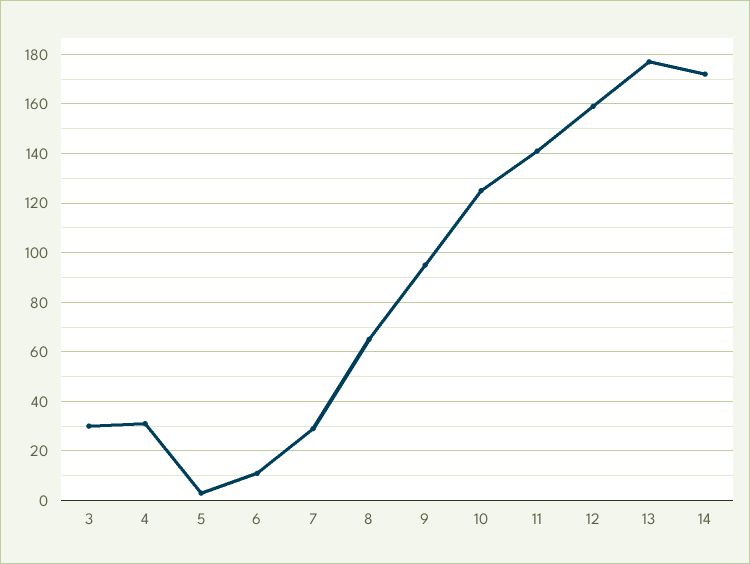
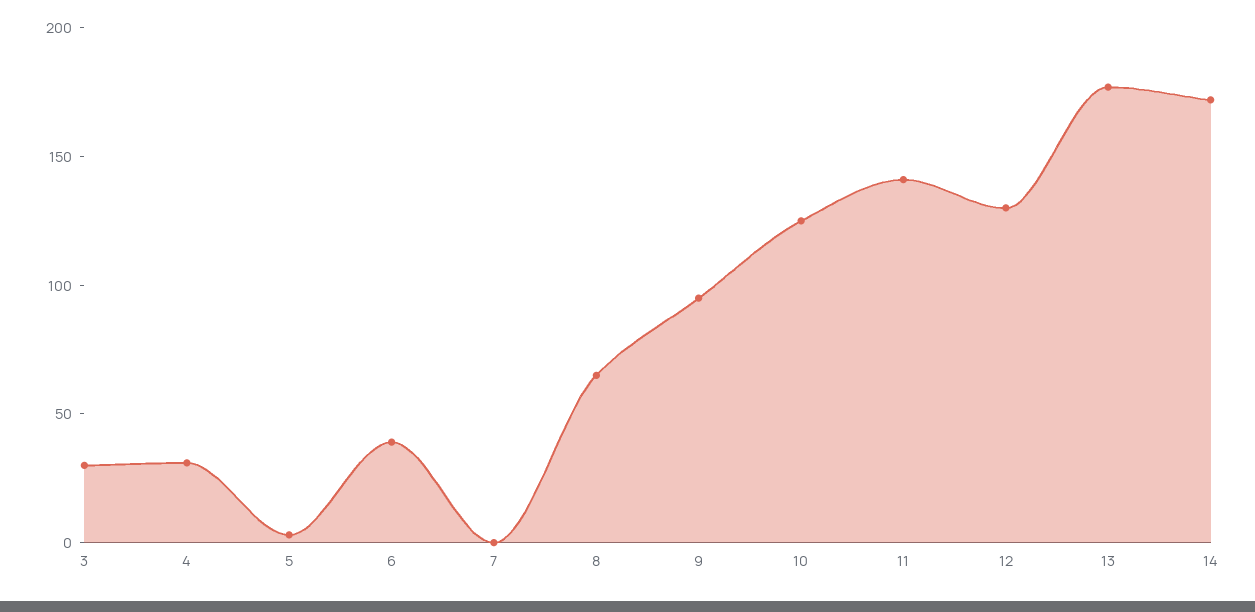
  {
    "3": 30,
    "4": 30,
    "5": 5,
-   "6": 10,
+   "6": 40,
-   "7": 30,
+   "7": 0,
    "8": 65,
    "9": 95,
    "10": 125,
    "11": 140,
-   "12": 160,
+   "12": 130,
    "13": 175,
    "14": 170
  }

